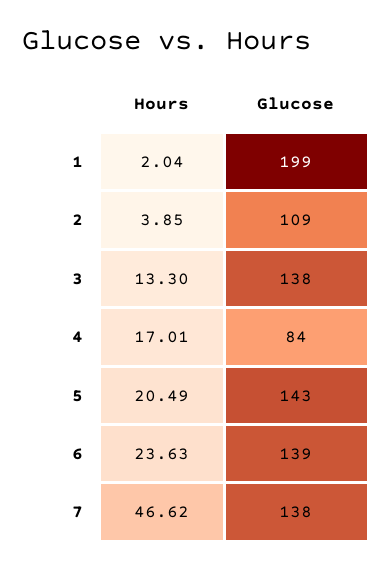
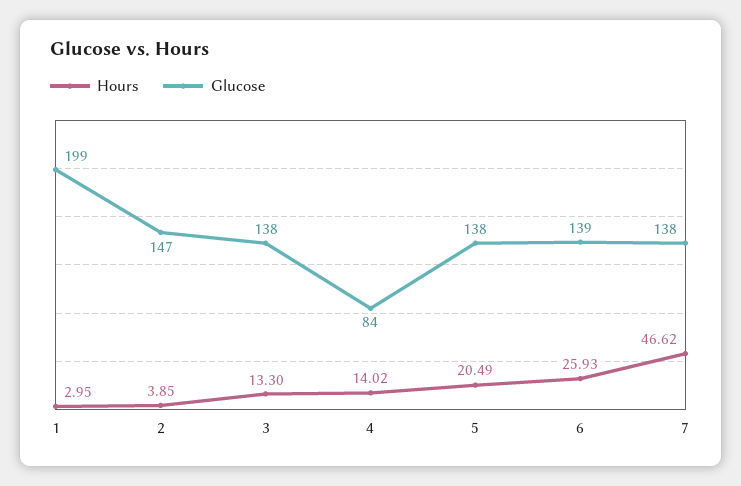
  {
    "Hours": {
-     "1": 2.04,
+     "1": 2.95,
      "2": 3.85,
      "3": 13.3,
-     "4": 17.01,
+     "4": 14.02,
      "5": 20.49,
-     "6": 23.63,
+     "6": 25.93,
      "7": 46.62
    },
    "Glucose": {
      "1": 199,
-     "2": 109,
+     "2": 147,
      "3": 138,
      "4": 84,
-     "5": 143,
+     "5": 138,
      "6": 139,
      "7": 138
    }
  }

